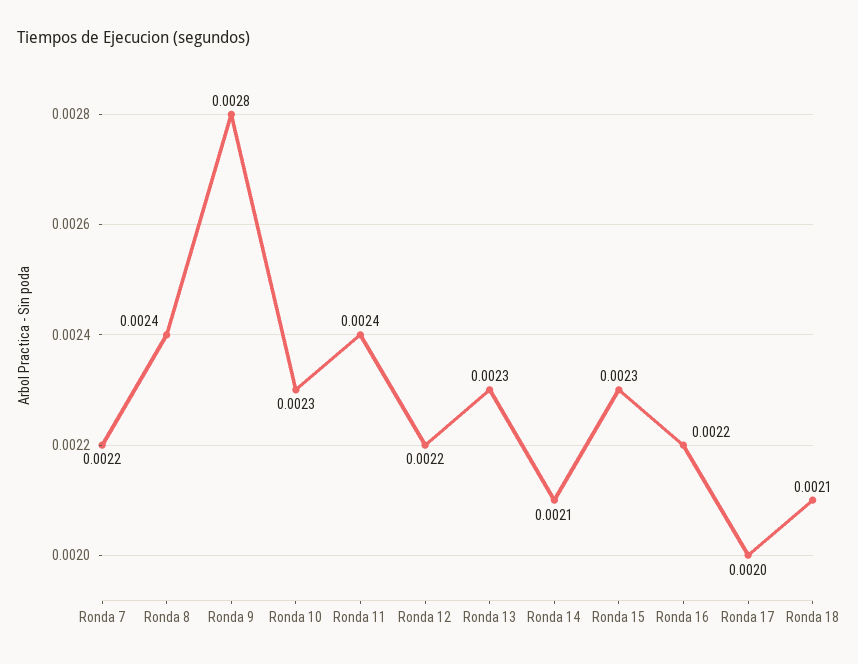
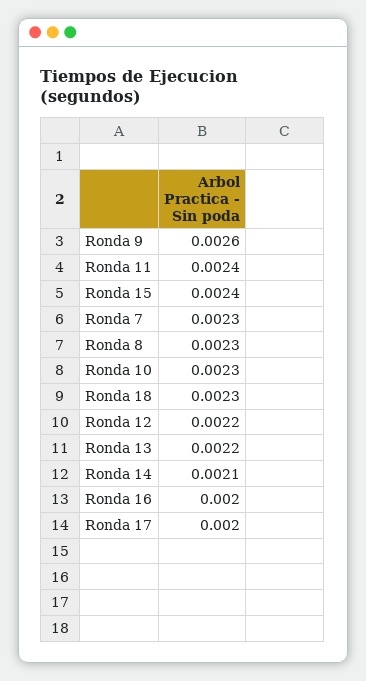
  {
-   "Ronda 7": 0.0022,
+   "Ronda 7": 0.0023,
-   "Ronda 8": 0.0024,
+   "Ronda 8": 0.0023,
-   "Ronda 9": 0.0028,
+   "Ronda 9": 0.0026,
    "Ronda 10": 0.0023,
    "Ronda 11": 0.0024,
    "Ronda 12": 0.0022,
-   "Ronda 13": 0.0023,
+   "Ronda 13": 0.0022,
    "Ronda 14": 0.0021,
-   "Ronda 15": 0.0023,
+   "Ronda 15": 0.0024,
-   "Ronda 16": 0.0022,
+   "Ronda 16": 0.002,
    "Ronda 17": 0.002,
-   "Ronda 18": 0.0021
+   "Ronda 18": 0.0023
  }

